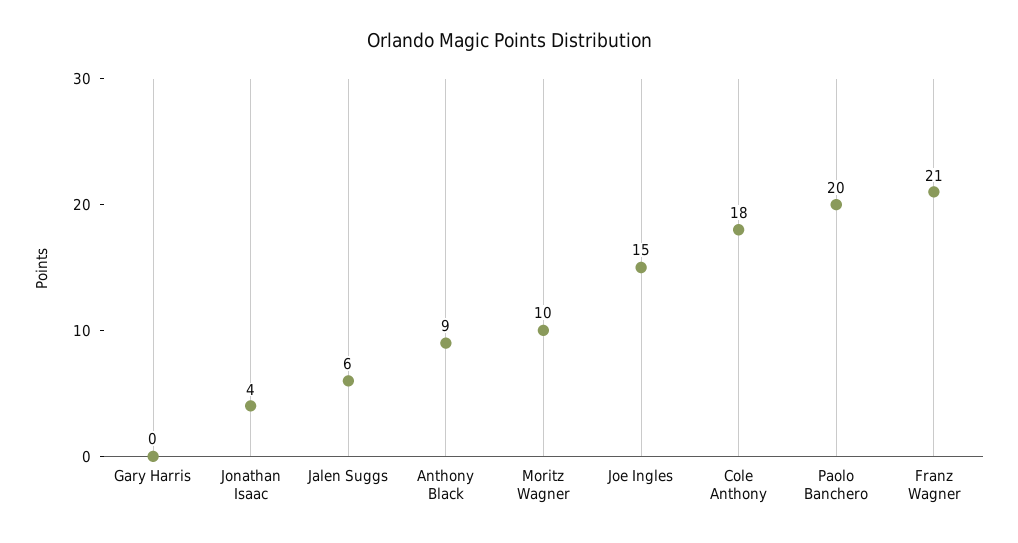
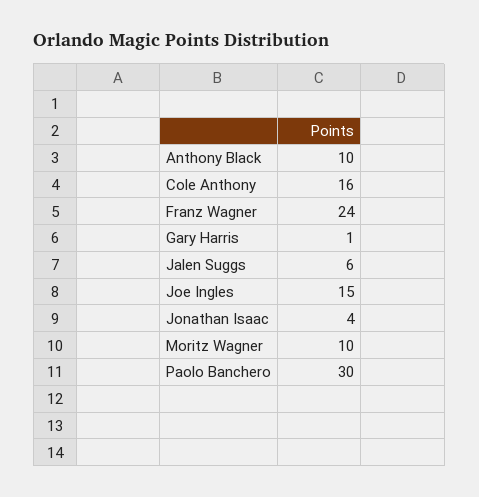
  {
-   "Gary Harris": 0,
+   "Gary Harris": 1,
    "Jonathan Isaac": 4,
    "Jalen Suggs": 6,
-   "Anthony Black": 9,
+   "Anthony Black": 10,
    "Moritz Wagner": 10,
    "Joe Ingles": 15,
-   "Cole Anthony": 18,
+   "Cole Anthony": 16,
-   "Paolo Banchero": 20,
+   "Paolo Banchero": 30,
-   "Franz Wagner": 21
+   "Franz Wagner": 24
  }

